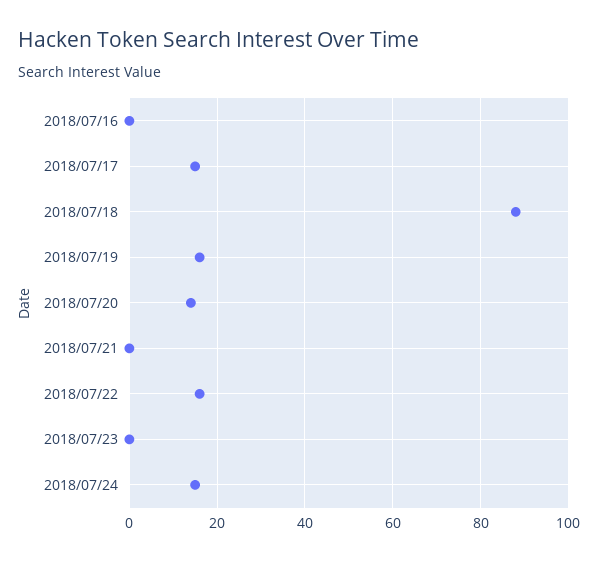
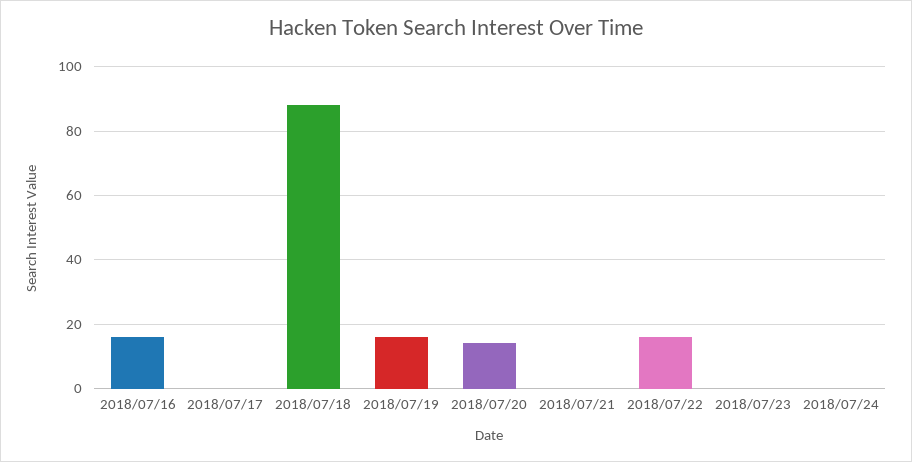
  {
-   "2018/07/16": 0,
+   "2018/07/16": 15,
-   "2018/07/17": 15,
+   "2018/07/17": 0,
    "2018/07/18": 90,
    "2018/07/19": 15,
    "2018/07/20": 15,
    "2018/07/21": 0,
    "2018/07/22": 15,
    "2018/07/23": 0,
-   "2018/07/24": 15
+   "2018/07/24": 0
  }

